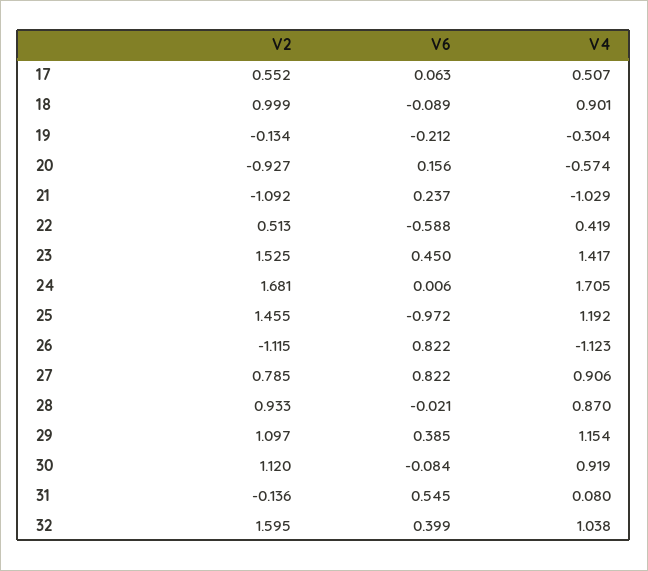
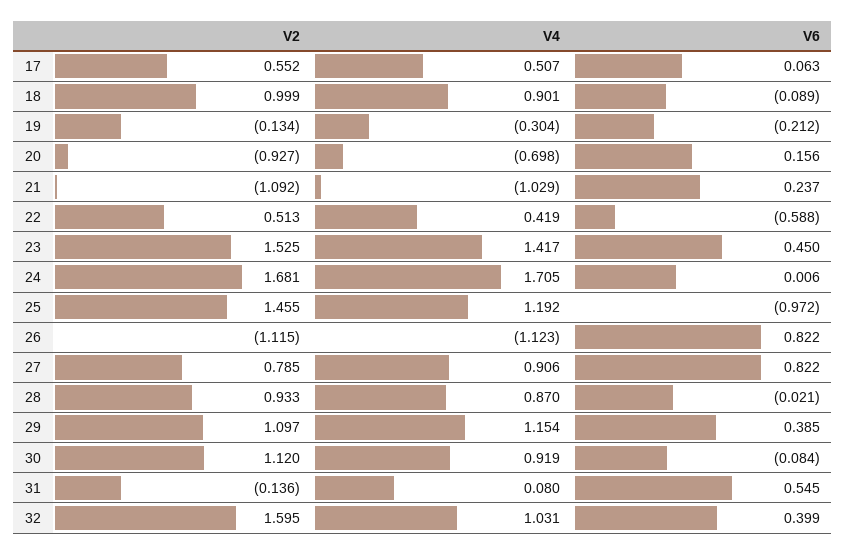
  {
    "V2": {
      "17": 0.552,
      "18": 0.999,
      "19": -0.134,
      "20": -0.927,
      "21": -1.092,
      "22": 0.513,
      "23": 1.525,
      "24": 1.681,
      "25": 1.455,
      "26": -1.115,
      "27": 0.785,
      "28": 0.933,
      "29": 1.097,
      "30": 1.12,
      "31": -0.136,
      "32": 1.595
    },
    "V6": {
      "17": 0.063,
      "18": -0.089,
      "19": -0.212,
      "20": 0.156,
      "21": 0.237,
      "22": -0.588,
      "23": 0.45,
      "24": 0.006,
      "25": -0.972,
      "26": 0.822,
      "27": 0.822,
      "28": -0.021,
      "29": 0.385,
      "30": -0.084,
      "31": 0.545,
      "32": 0.399
    },
    "V4": {
      "17": 0.507,
      "18": 0.901,
      "19": -0.304,
-     "20": -0.574,
+     "20": -0.698,
      "21": -1.029,
      "22": 0.419,
      "23": 1.417,
      "24": 1.705,
      "25": 1.192,
      "26": -1.123,
      "27": 0.906,
      "28": 0.87,
      "29": 1.154,
      "30": 0.919,
      "31": 0.08,
-     "32": 1.038
+     "32": 1.031
    }
  }

